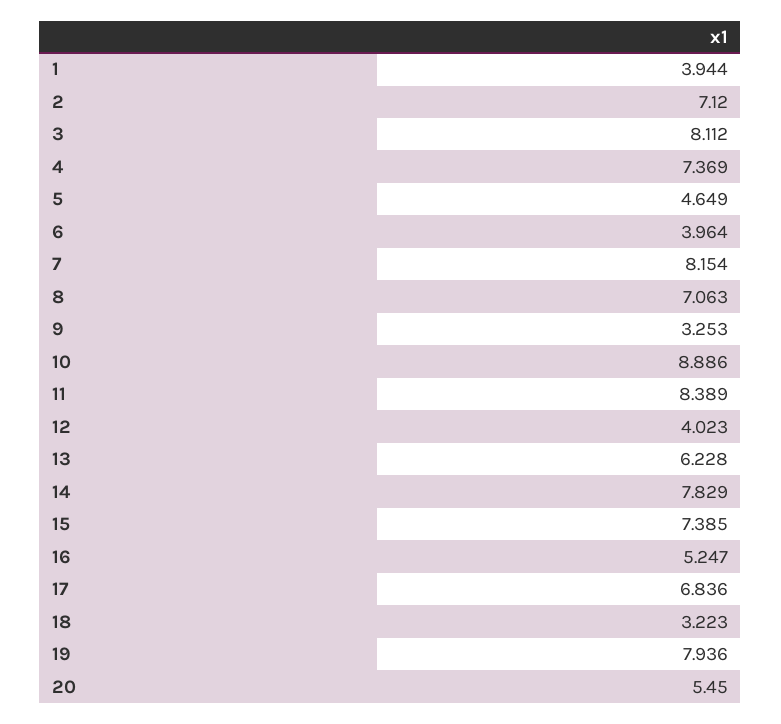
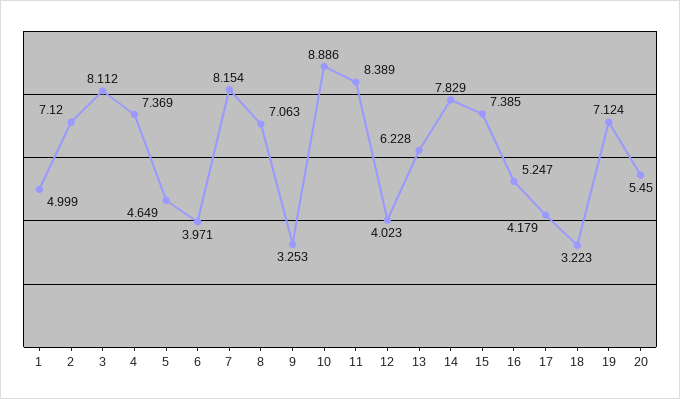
  {
-   "1": 3.944,
+   "1": 4.999,
    "2": 7.12,
    "3": 8.112,
    "4": 7.369,
    "5": 4.649,
-   "6": 3.964,
+   "6": 3.971,
    "7": 8.154,
    "8": 7.063,
    "9": 3.253,
    "10": 8.886,
    "11": 8.389,
    "12": 4.023,
    "13": 6.228,
    "14": 7.829,
    "15": 7.385,
    "16": 5.247,
-   "17": 6.836,
+   "17": 4.179,
    "18": 3.223,
-   "19": 7.936,
+   "19": 7.124,
    "20": 5.45
  }

